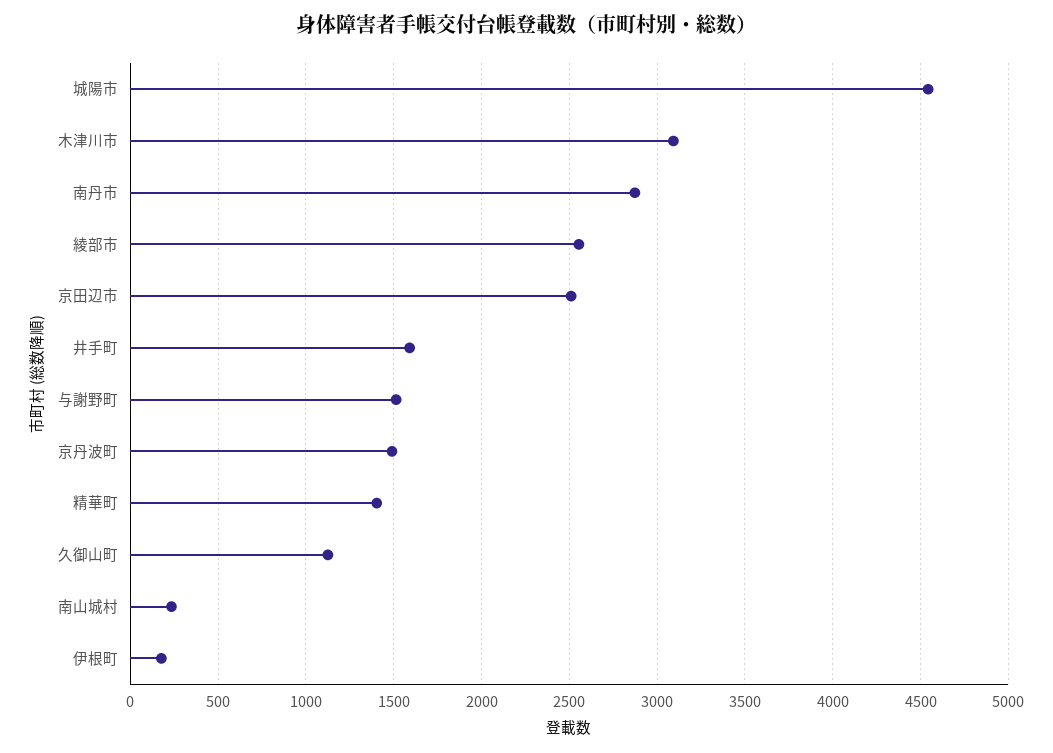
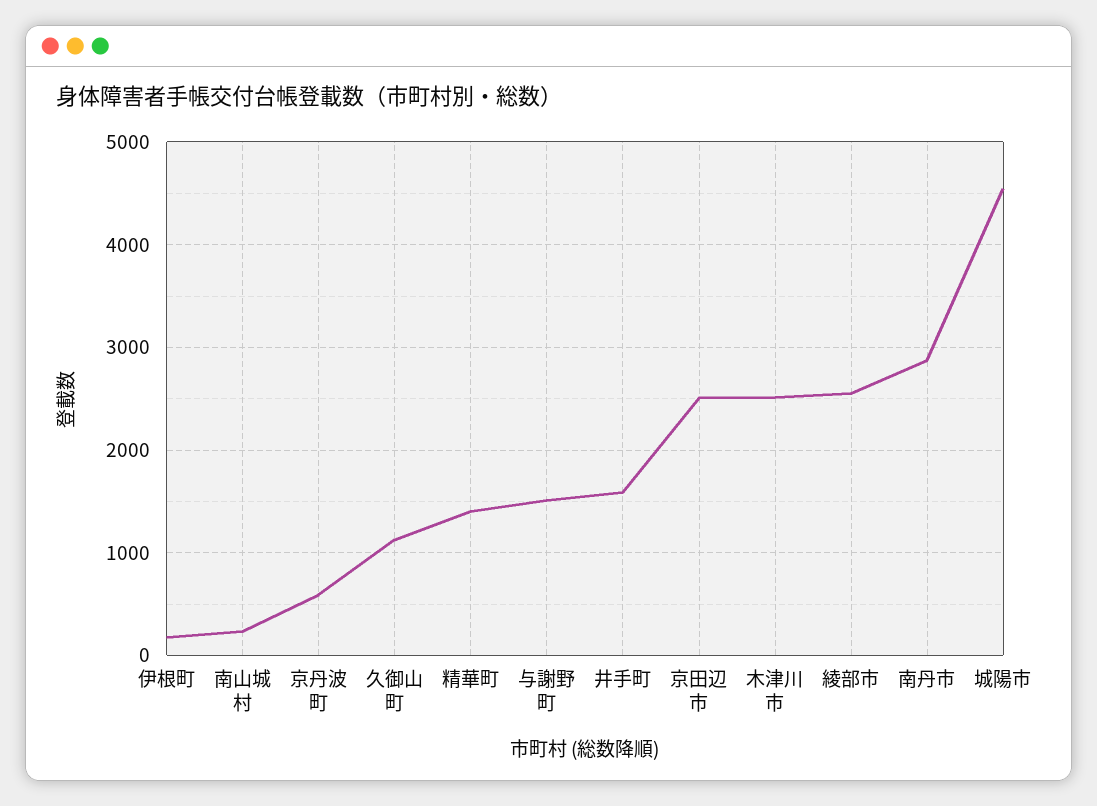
  {
    "城陽市": 4550,
-   "木津川市": 3100,
+   "木津川市": 2500,
    "南丹市": 2850,
    "綾部市": 2550,
    "京田辺市": 2500,
    "井手町": 1600,
    "与謝野町": 1500,
-   "京丹波町": 1500,
+   "京丹波町": 600,
    "精華町": 1400,
    "久御山町": 1150,
    "南山城村": 250,
    "伊根町": 200
  }

